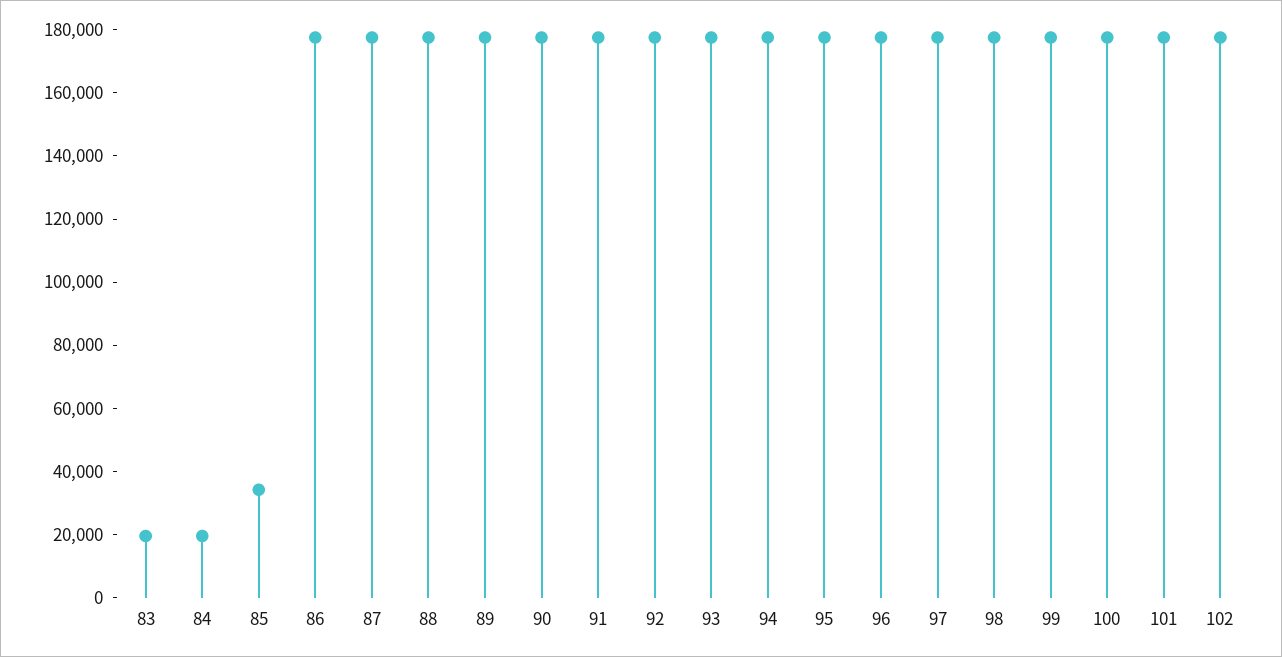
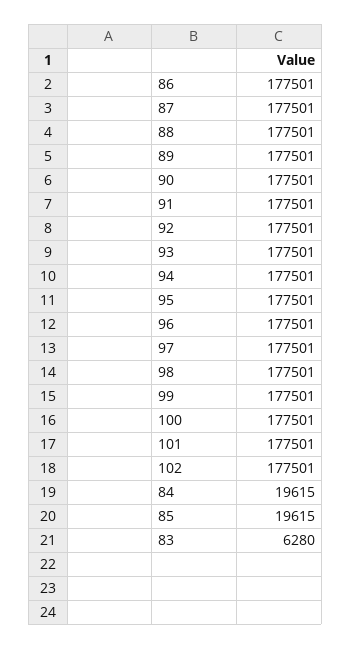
  {
-   "83": 20000,
+   "83": 6280,
    "84": 19615,
-   "85": 35000,
+   "85": 19615,
    "86": 177501,
    "87": 177501,
    "88": 177501,
    "89": 177501,
    "90": 177501,
    "91": 177501,
    "92": 177501,
    "93": 177501,
    "94": 177501,
    "95": 177501,
    "96": 177501,
    "97": 177501,
    "98": 177501,
    "99": 177501,
    "100": 177501,
    "101": 177501,
    "102": 177501
  }

